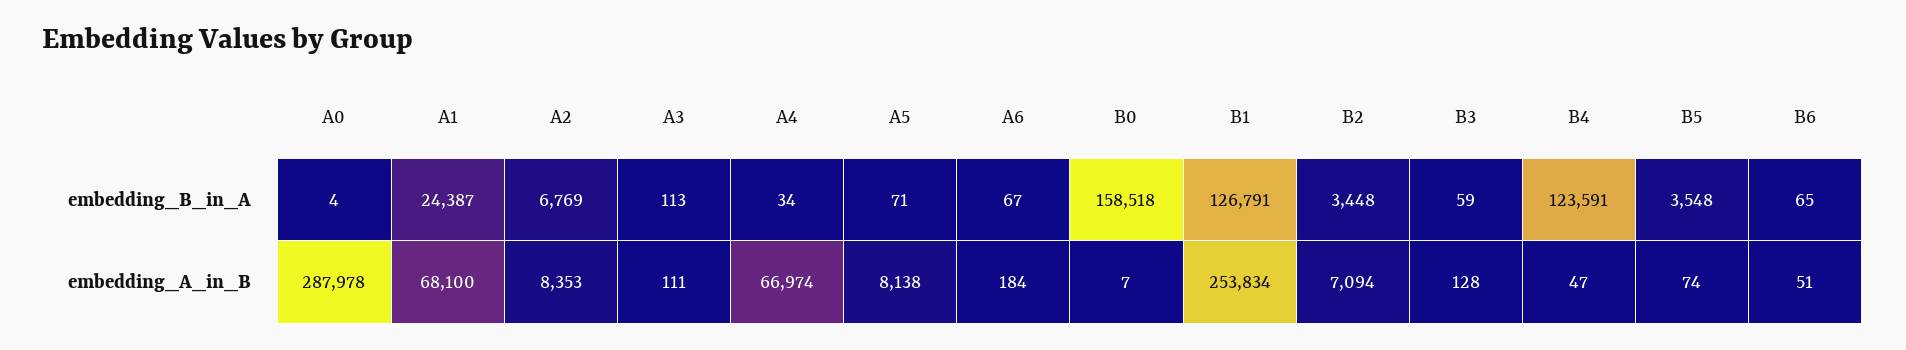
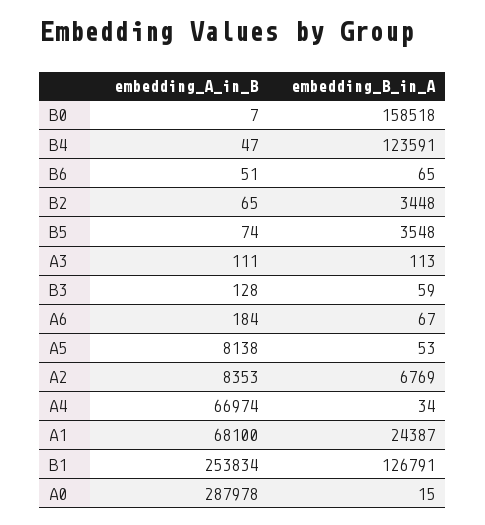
  {
    "A0": {
-     "embedding_B_in_A": 4,
+     "embedding_B_in_A": 15,
      "embedding_A_in_B": 287978
    },
    "A1": {
      "embedding_B_in_A": 24387,
      "embedding_A_in_B": 68100
    },
    "A2": {
      "embedding_B_in_A": 6769,
      "embedding_A_in_B": 8353
    },
    "A3": {
      "embedding_B_in_A": 113,
      "embedding_A_in_B": 111
    },
    "A4": {
      "embedding_B_in_A": 34,
      "embedding_A_in_B": 66974
    },
    "A5": {
-     "embedding_B_in_A": 71,
+     "embedding_B_in_A": 53,
      "embedding_A_in_B": 8138
    },
    "A6": {
      "embedding_B_in_A": 67,
      "embedding_A_in_B": 184
    },
    "B0": {
      "embedding_B_in_A": 158518,
      "embedding_A_in_B": 7
    },
    "B1": {
      "embedding_B_in_A": 126791,
      "embedding_A_in_B": 253834
    },
    "B2": {
      "embedding_B_in_A": 3448,
-     "embedding_A_in_B": 7094
+     "embedding_A_in_B": 65
    },
    "B3": {
      "embedding_B_in_A": 59,
      "embedding_A_in_B": 128
    },
    "B4": {
      "embedding_B_in_A": 123591,
      "embedding_A_in_B": 47
    },
    "B5": {
      "embedding_B_in_A": 3548,
      "embedding_A_in_B": 74
    },
    "B6": {
      "embedding_B_in_A": 65,
      "embedding_A_in_B": 51
    }
  }

